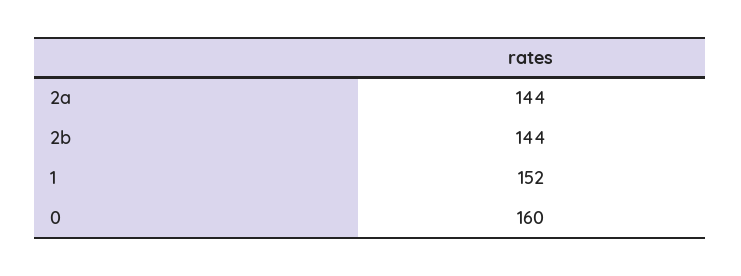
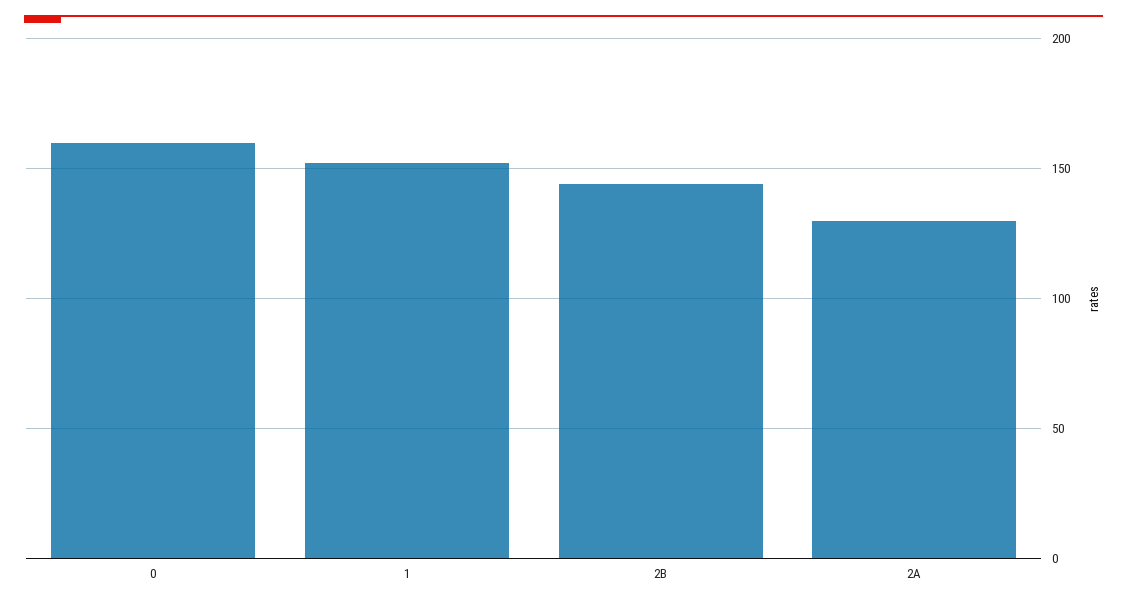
  {
-   "2a": 144,
+   "2a": 130,
    "2b": 144,
    "1": 152,
    "0": 160
  }

